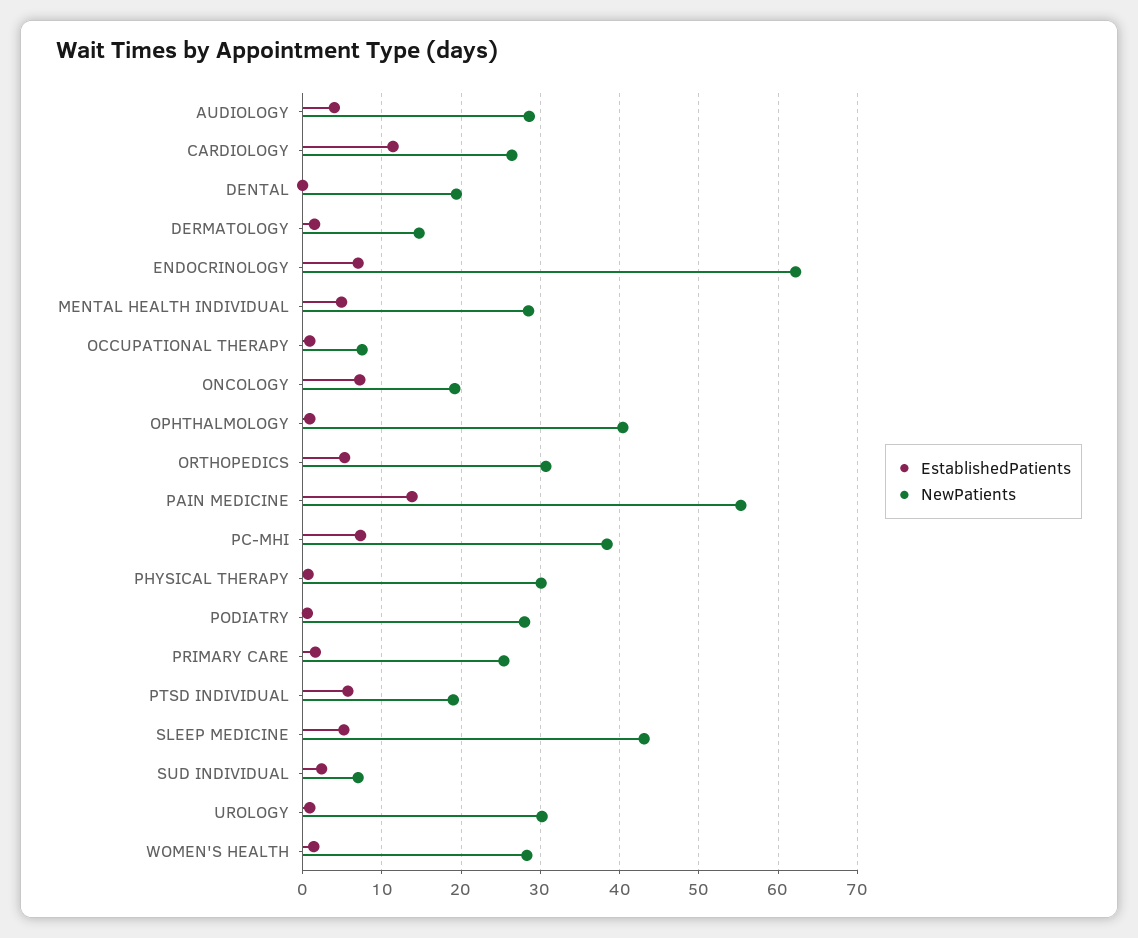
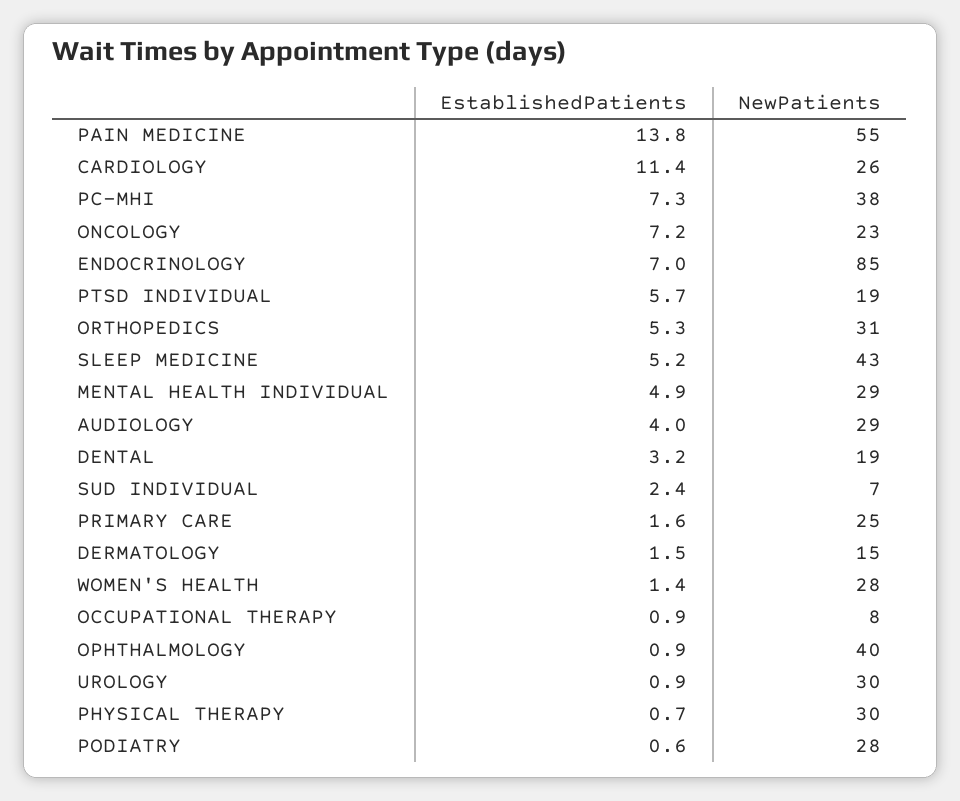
  {
    "EstablishedPatients": {
      "AUDIOLOGY": 4,
      "CARDIOLOGY": 11.4,
-     "DENTAL": 0,
+     "DENTAL": 3.2,
      "DERMATOLOGY": 1.5,
      "ENDOCRINOLOGY": 7,
      "MENTAL HEALTH INDIVIDUAL": 4.9,
      "OCCUPATIONAL THERAPY": 0.9,
      "ONCOLOGY": 7.2,
      "OPHTHALMOLOGY": 0.9,
      "ORTHOPEDICS": 5.3,
      "PAIN MEDICINE": 13.8,
      "PC-MHI": 7.3,
      "PHYSICAL THERAPY": 0.7,
      "PODIATRY": 0.6,
      "PRIMARY CARE": 1.6,
      "PTSD INDIVIDUAL": 5.7,
      "SLEEP MEDICINE": 5.2,
      "SUD INDIVIDUAL": 2.4,
      "UROLOGY": 0.9,
      "WOMEN'S HEALTH": 1.4
    },
    "NewPatients": {
      "AUDIOLOGY": 29,
      "CARDIOLOGY": 26,
      "DENTAL": 19,
      "DERMATOLOGY": 15,
-     "ENDOCRINOLOGY": 62,
+     "ENDOCRINOLOGY": 85,
      "MENTAL HEALTH INDIVIDUAL": 29,
      "OCCUPATIONAL THERAPY": 8,
-     "ONCOLOGY": 19,
+     "ONCOLOGY": 23,
      "OPHTHALMOLOGY": 40,
      "ORTHOPEDICS": 31,
      "PAIN MEDICINE": 55,
      "PC-MHI": 38,
      "PHYSICAL THERAPY": 30,
      "PODIATRY": 28,
      "PRIMARY CARE": 25,
      "PTSD INDIVIDUAL": 19,
      "SLEEP MEDICINE": 43,
      "SUD INDIVIDUAL": 7,
      "UROLOGY": 30,
      "WOMEN'S HEALTH": 28
    }
  }

